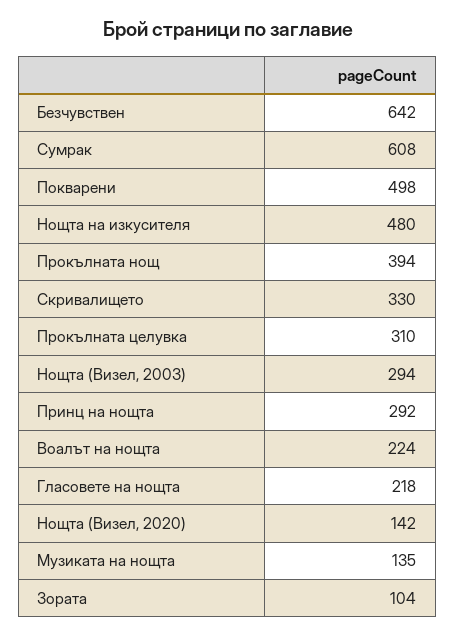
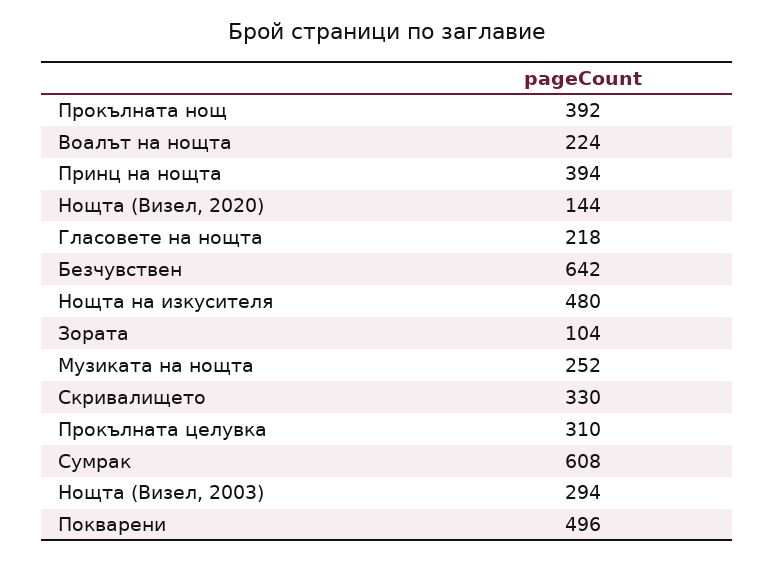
  {
    "Безчувствен": 642,
    "Сумрак": 608,
-   "Покварени": 498,
+   "Покварени": 496,
    "Нощта на изкусителя": 480,
-   "Прокълната нощ": 394,
+   "Прокълната нощ": 392,
    "Скривалището": 330,
    "Прокълната целувка": 310,
    "Нощта (Визел, 2003)": 294,
-   "Принц на нощта": 292,
+   "Принц на нощта": 394,
    "Воалът на нощта": 224,
    "Гласовете на нощта": 218,
-   "Нощта (Визел, 2020)": 142,
+   "Нощта (Визел, 2020)": 144,
-   "Музиката на нощта": 135,
+   "Музиката на нощта": 252,
    "Зората": 104
  }

